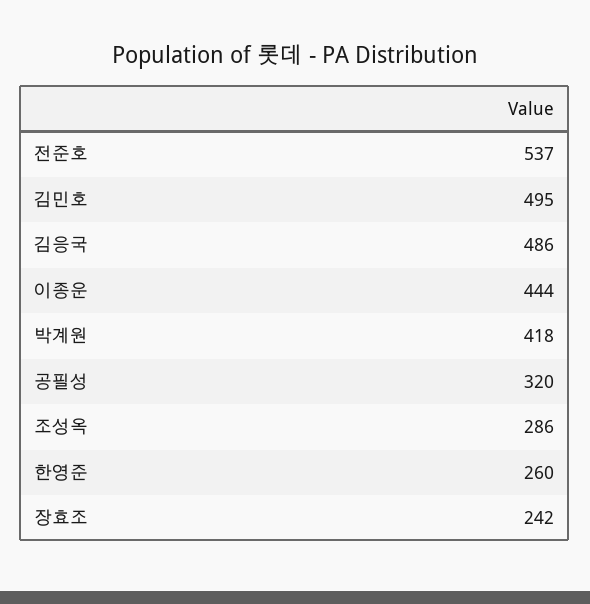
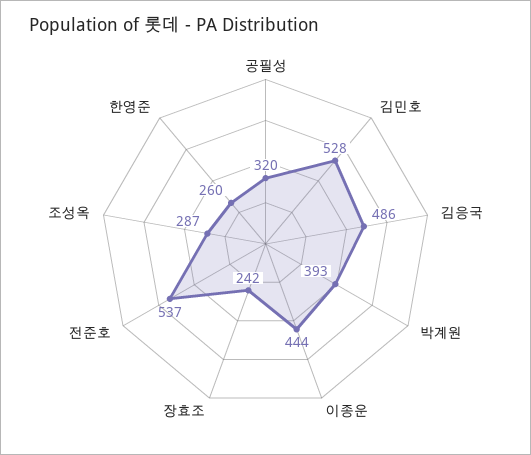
  {
    "전준호": 537,
-   "김민호": 495,
+   "김민호": 528,
    "김응국": 486,
    "이종운": 444,
-   "박계원": 418,
+   "박계원": 393,
    "공필성": 320,
-   "조성옥": 286,
+   "조성옥": 287,
    "한영준": 260,
    "장효조": 242
  }

